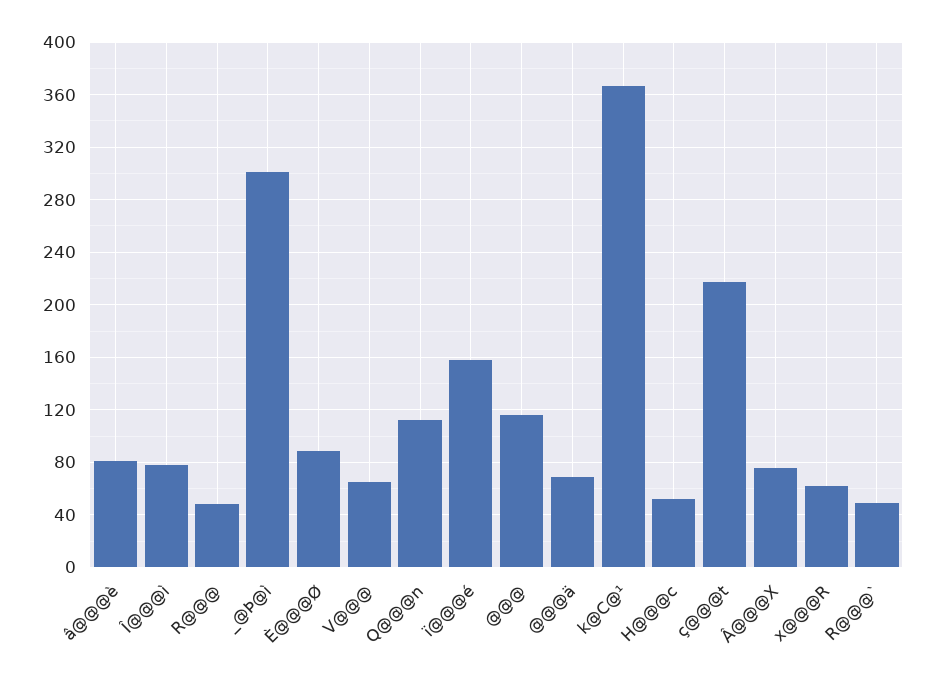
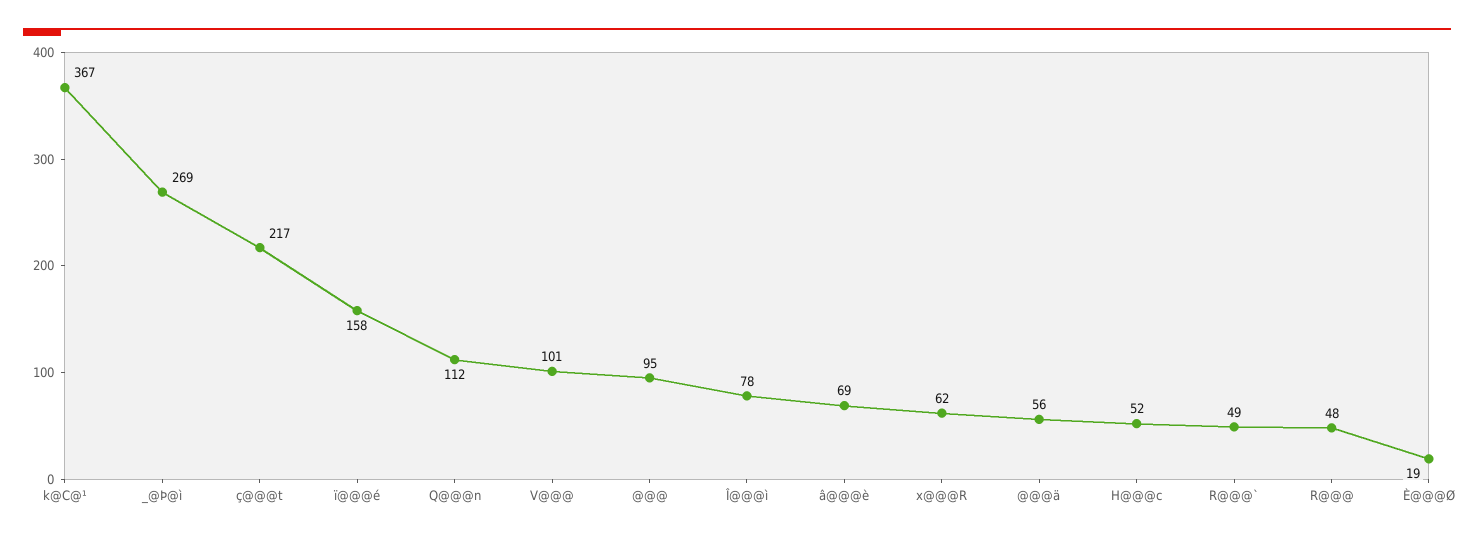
  {
-   "â@@@è": 80,
+   "â@@@è": 69,
    "Î@@@ì": 78,
    "R@@@": 48,
-   "_@Þ@ì": 300,
+   "_@Þ@ì": 269,
-   "È@@@Ø": 90,
+   "È@@@Ø": 19,
-   "V@@@": 65,
+   "V@@@": 101,
    "Q@@@n": 112,
    "ï@@@é": 158,
-   "@@@": 115,
+   "@@@": 95,
-   "@@@ä": 70,
+   "@@@ä": 56,
    "k@C@¹": 367,
    "H@@@c": 52,
    "ç@@@t": 217,
-   "Â@@@X": 75,
    "x@@@R": 62,
    "R@@@`": 49
  }

